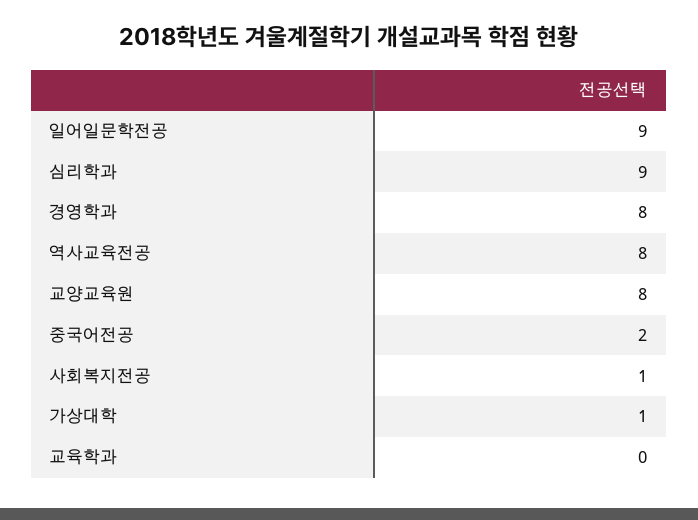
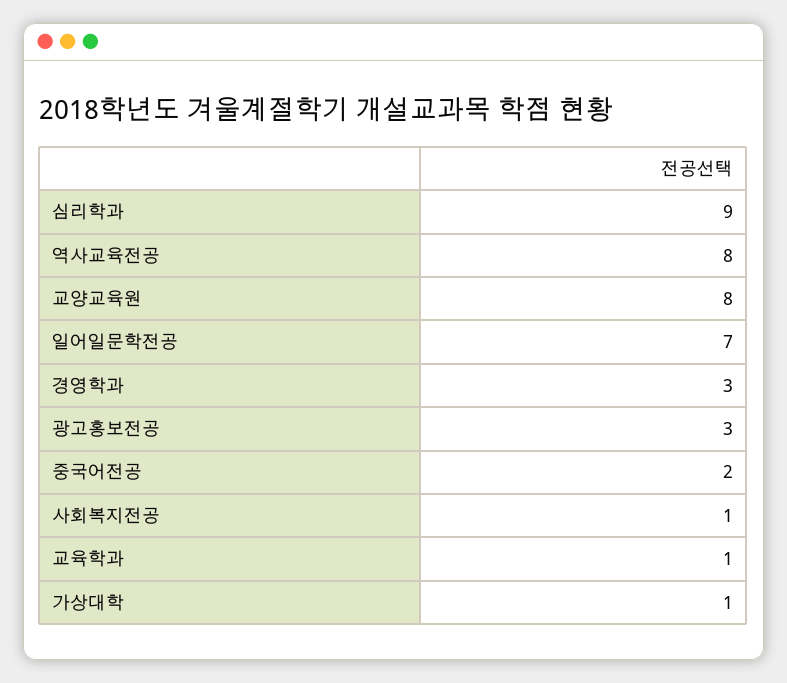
  {
-   "일어일문학전공": 9,
+   "일어일문학전공": 7,
    "심리학과": 9,
-   "경영학과": 8,
+   "경영학과": 3,
    "역사교육전공": 8,
    "교양교육원": 8,
    "중국어전공": 2,
    "사회복지전공": 1,
    "가상대학": 1,
-   "교육학과": 0
+   "교육학과": 1,
+   "광고홍보전공": 3
  }

